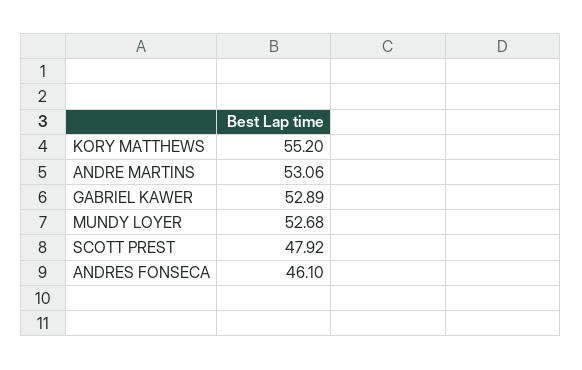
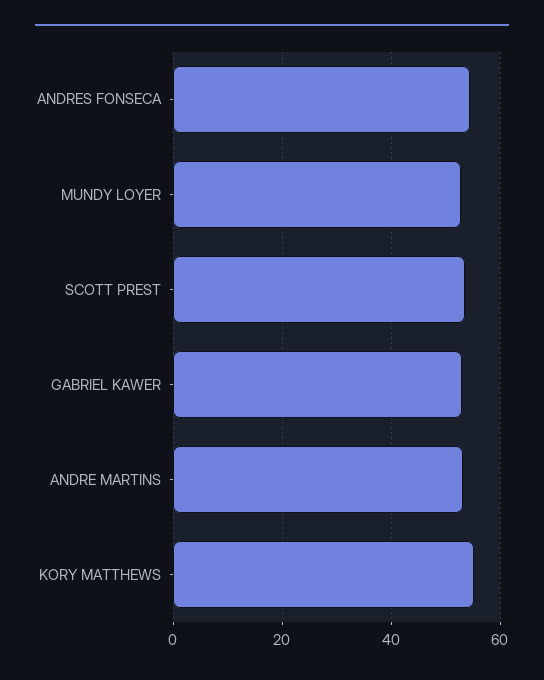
  {
    "KORY MATTHEWS": 55.2,
    "ANDRE MARTINS": 53.06,
    "GABRIEL KAWER": 52.89,
    "MUNDY LOYER": 52.68,
-   "SCOTT PREST": 47.92,
+   "SCOTT PREST": 54,
-   "ANDRES FONSECA": 46.1
+   "ANDRES FONSECA": 54
  }

